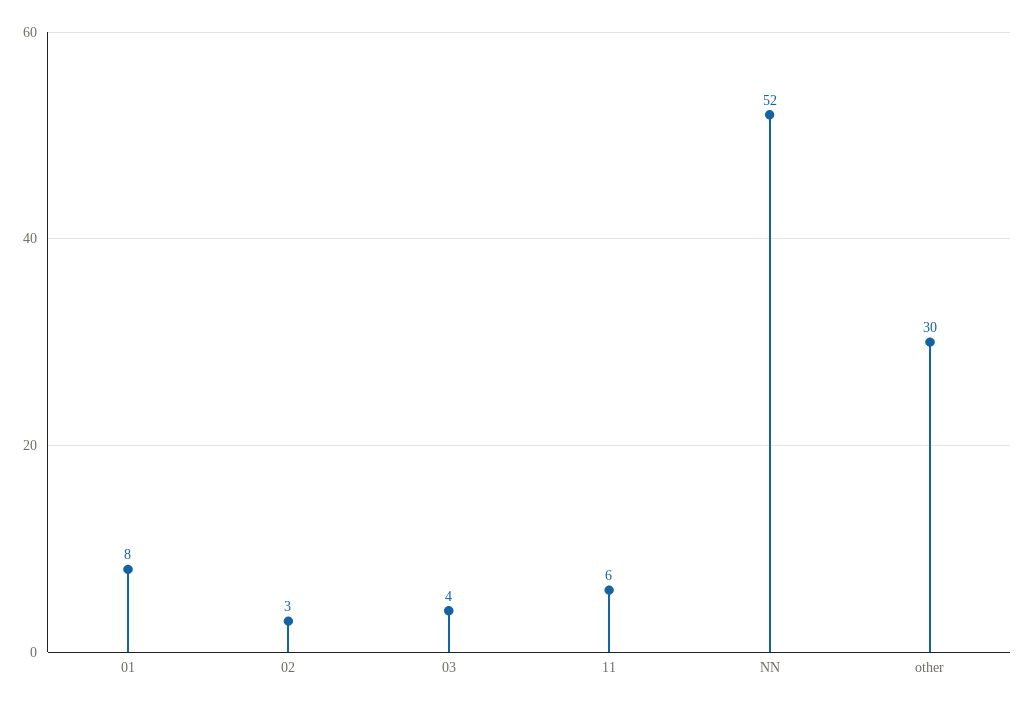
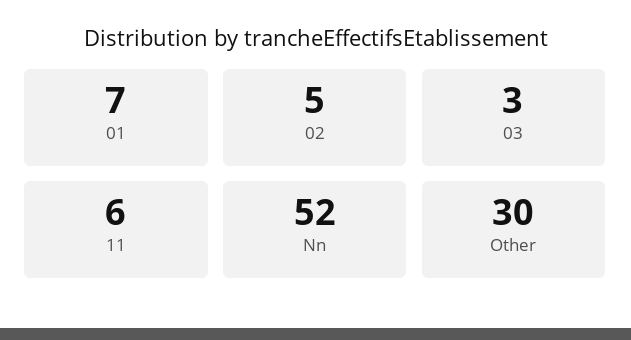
  {
-   "01": 8,
+   "01": 7,
-   "02": 3,
+   "02": 5,
-   "03": 4,
+   "03": 3,
    "11": 6,
    "NN": 52,
    "other": 30
  }

